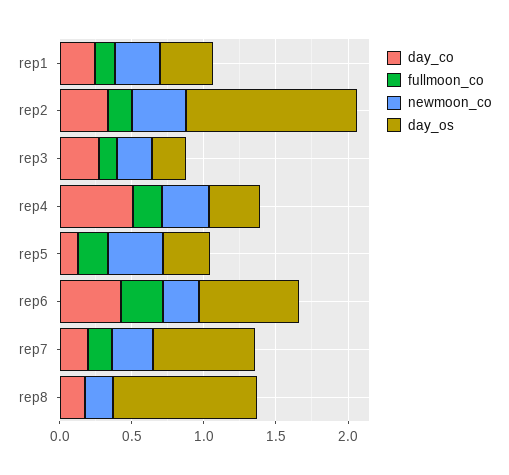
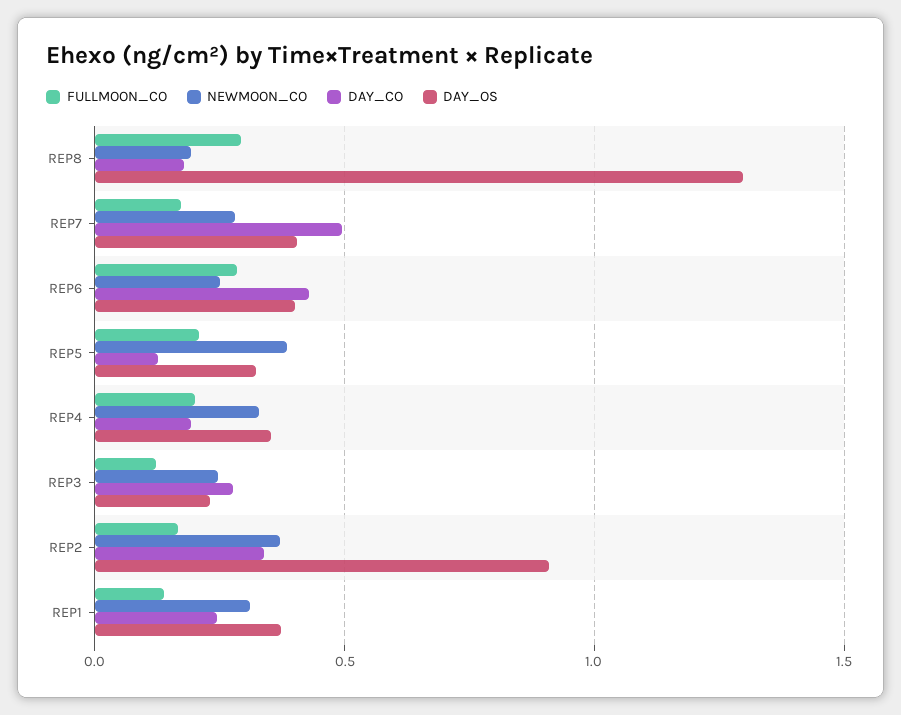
  {
    "day_co": {
      "rep1": 0.25,
      "rep2": 0.35,
      "rep3": 0.3,
-     "rep4": 0.5,
+     "rep4": 0.2,
      "rep5": 0.15,
      "rep6": 0.45,
-     "rep7": 0.2,
+     "rep7": 0.5,
      "rep8": 0.2
    },
    "fullmoon_co": {
      "rep1": 0.15,
      "rep2": 0.15,
      "rep3": 0.1,
      "rep4": 0.2,
      "rep5": 0.2,
      "rep6": 0.3,
      "rep7": 0.15,
-     "rep8": 0
+     "rep8": 0.3
    },
    "newmoon_co": {
      "rep1": 0.3,
      "rep2": 0.35,
      "rep3": 0.25,
      "rep4": 0.35,
      "rep5": 0.4,
      "rep6": 0.25,
      "rep7": 0.3,
      "rep8": 0.2
    },
    "day_os": {
      "rep1": 0.35,
-     "rep2": 1.2,
+     "rep2": 0.9,
      "rep3": 0.25,
      "rep4": 0.35,
      "rep5": 0.3,
-     "rep6": 0.7,
+     "rep6": 0.4,
-     "rep7": 0.7,
+     "rep7": 0.4,
-     "rep8": 1
+     "rep8": 1.3
    }
  }

